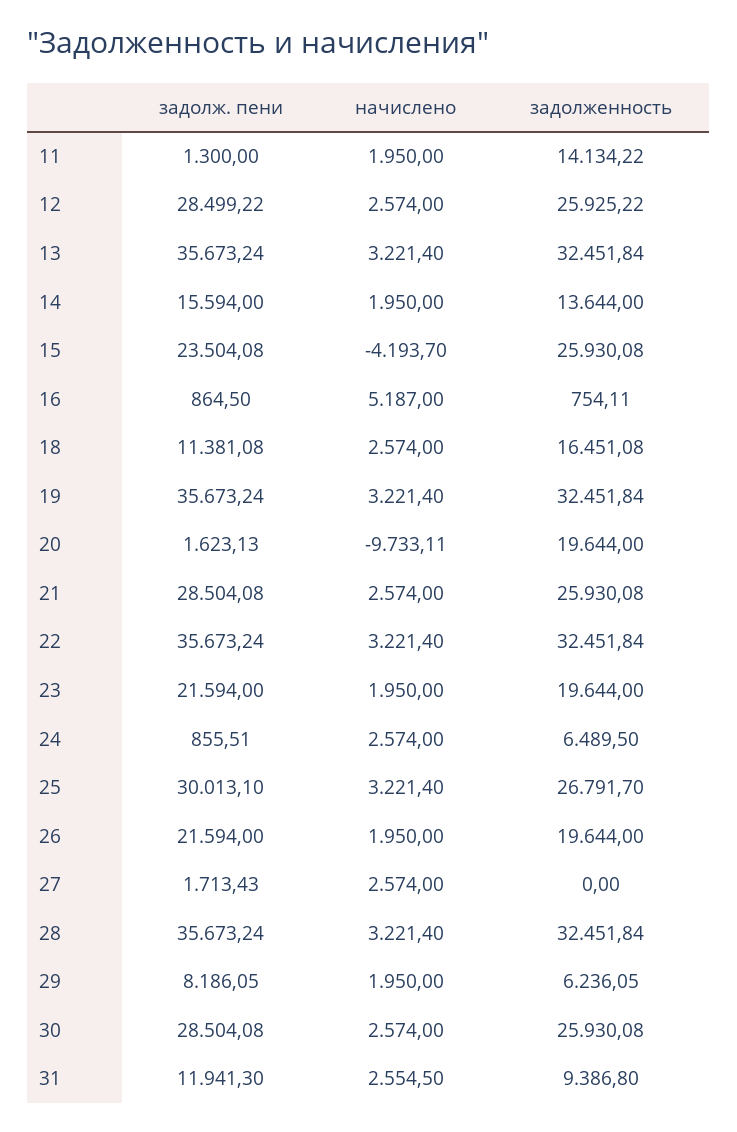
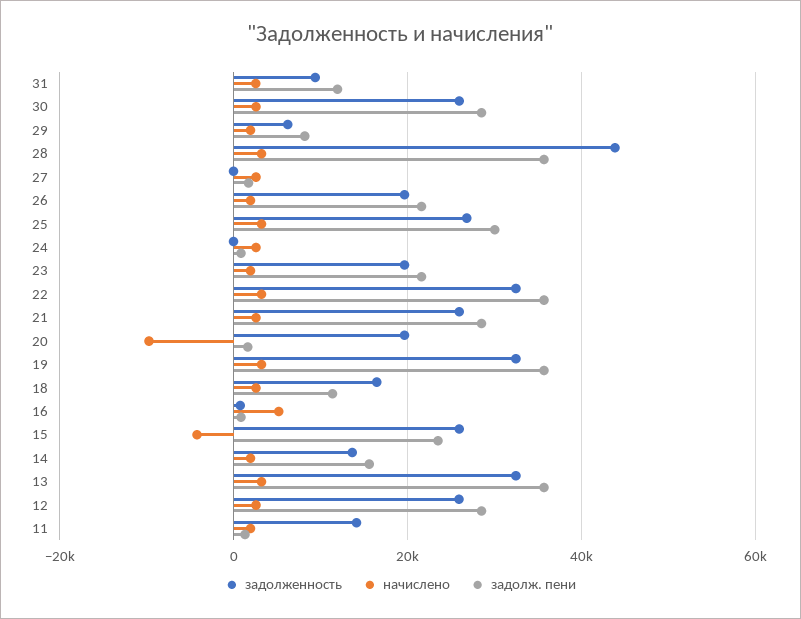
  {
    "задолж. пени": {
      "11": 1300,
      "12": 28499.22,
      "13": 35673.24,
      "14": 15594,
      "15": 23504.08,
      "16": 864.5,
      "18": 11381.08,
      "19": 35673.24,
      "20": 1623.13,
      "21": 28504.08,
      "22": 35673.24,
      "23": 21594,
      "24": 855.51,
      "25": 30013.1,
      "26": 21594,
      "27": 1713.43,
      "28": 35673.24,
      "29": 8186.05,
      "30": 28504.08,
      "31": 11941.3
    },
    "начислено": {
      "11": 1950,
      "12": 2574,
      "13": 3221.4,
      "14": 1950,
      "15": -4193.7,
      "16": 5187,
      "18": 2574,
      "19": 3221.4,
      "20": -9733.11,
      "21": 2574,
      "22": 3221.4,
      "23": 1950,
      "24": 2574,
      "25": 3221.4,
      "26": 1950,
      "27": 2574,
      "28": 3221.4,
      "29": 1950,
      "30": 2574,
      "31": 2554.5
    },
    "задолженность": {
      "11": 14134.22,
      "12": 25925.22,
      "13": 32451.84,
      "14": 13644,
      "15": 25930.08,
      "16": 754.11,
      "18": 16451.08,
      "19": 32451.84,
      "20": 19644,
      "21": 25930.08,
      "22": 32451.84,
      "23": 19644,
-     "24": 6489.5,
+     "24": 0,
      "25": 26791.7,
      "26": 19644,
      "27": 0,
-     "28": 32451.84,
+     "28": 44000,
      "29": 6236.05,
      "30": 25930.08,
      "31": 9386.8
    }
  }

